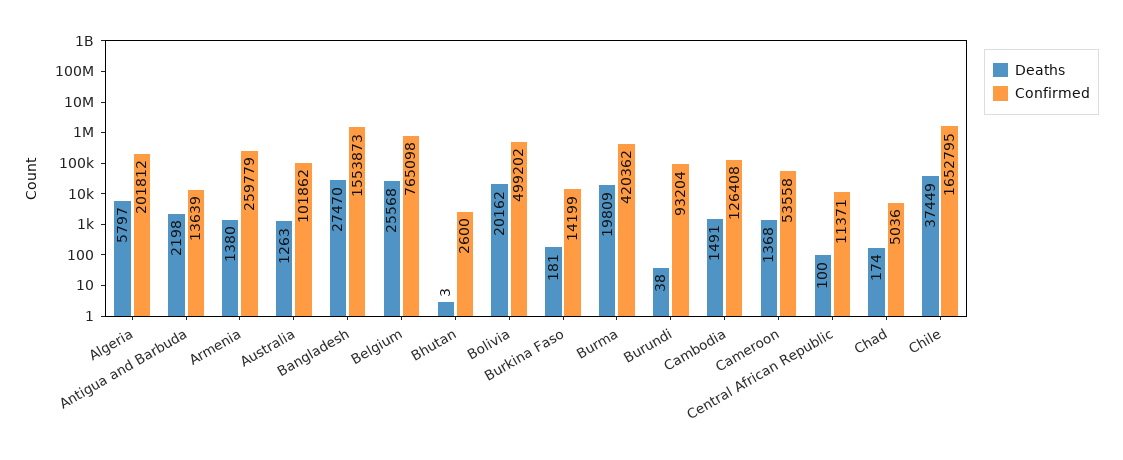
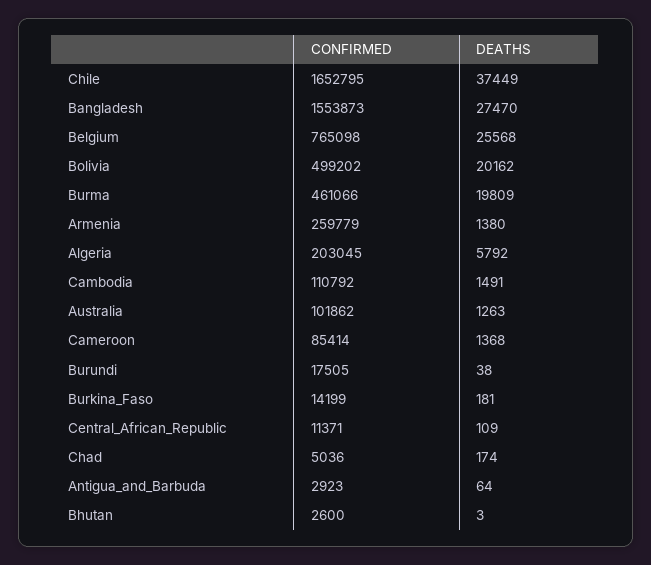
  {
    "Deaths": {
-     "Algeria": 5797,
+     "Algeria": 5792,
-     "Antigua and Barbuda": 2198,
+     "Antigua and Barbuda": 64,
      "Armenia": 1380,
      "Australia": 1263,
      "Bangladesh": 27470,
      "Belgium": 25568,
      "Bhutan": 3,
      "Bolivia": 20162,
      "Burkina Faso": 181,
      "Burma": 19809,
      "Burundi": 38,
      "Cambodia": 1491,
      "Cameroon": 1368,
-     "Central African Republic": 100,
+     "Central African Republic": 109,
      "Chad": 174,
      "Chile": 37449
    },
    "Confirmed": {
-     "Algeria": 201812,
+     "Algeria": 203045,
-     "Antigua and Barbuda": 13639,
+     "Antigua and Barbuda": 2923,
      "Armenia": 259779,
      "Australia": 101862,
      "Bangladesh": 1553873,
      "Belgium": 765098,
      "Bhutan": 2600,
      "Bolivia": 499202,
      "Burkina Faso": 14199,
-     "Burma": 420362,
+     "Burma": 461066,
-     "Burundi": 93204,
+     "Burundi": 17505,
-     "Cambodia": 126408,
+     "Cambodia": 110792,
-     "Cameroon": 53558,
+     "Cameroon": 85414,
      "Central African Republic": 11371,
      "Chad": 5036,
      "Chile": 1652795
    }
  }

